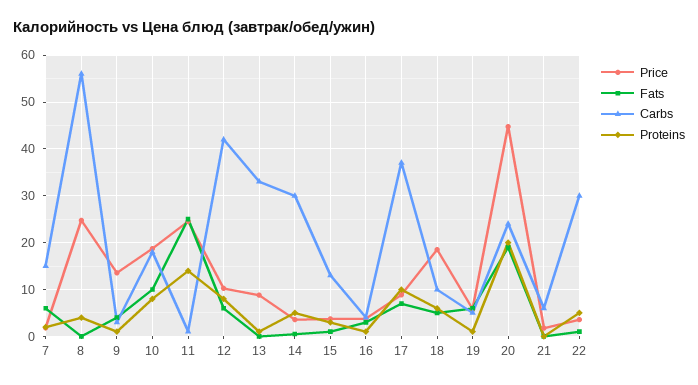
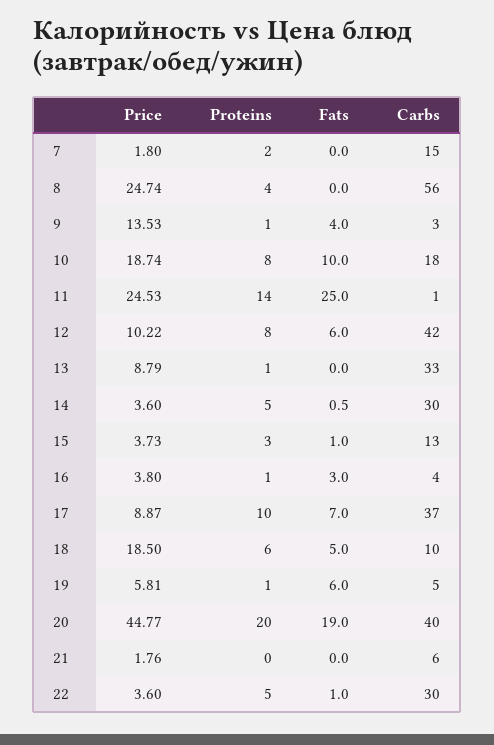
  {
    "Price": {
      "7": 1.8,
      "8": 24.74,
      "9": 13.53,
      "10": 18.74,
      "11": 24.53,
      "12": 10.22,
      "13": 8.79,
      "14": 3.6,
      "15": 3.73,
      "16": 3.8,
      "17": 8.87,
      "18": 18.5,
      "19": 5.81,
      "20": 44.77,
      "21": 1.76,
      "22": 3.6
    },
    "Fats": {
-     "7": 6,
+     "7": 0,
      "8": 0,
      "9": 4,
      "10": 10,
      "11": 25,
      "12": 6,
      "13": 0,
      "14": 0.5,
      "15": 1,
      "16": 3,
      "17": 7,
      "18": 5,
      "19": 6,
      "20": 19,
      "21": 0,
      "22": 1
    },
    "Carbs": {
      "7": 15,
      "8": 56,
      "9": 3,
      "10": 18,
      "11": 1,
      "12": 42,
      "13": 33,
      "14": 30,
      "15": 13,
      "16": 4,
      "17": 37,
      "18": 10,
      "19": 5,
-     "20": 24,
+     "20": 40,
      "21": 6,
      "22": 30
    },
    "Proteins": {
      "7": 2,
      "8": 4,
      "9": 1,
      "10": 8,
      "11": 14,
      "12": 8,
      "13": 1,
      "14": 5,
      "15": 3,
      "16": 1,
      "17": 10,
      "18": 6,
      "19": 1,
      "20": 20,
      "21": 0,
      "22": 5
    }
  }

